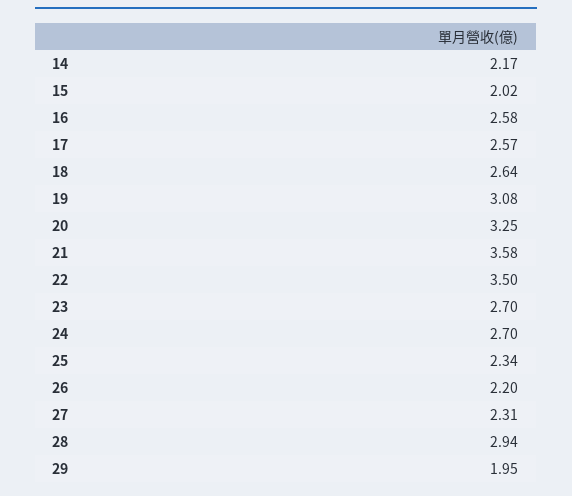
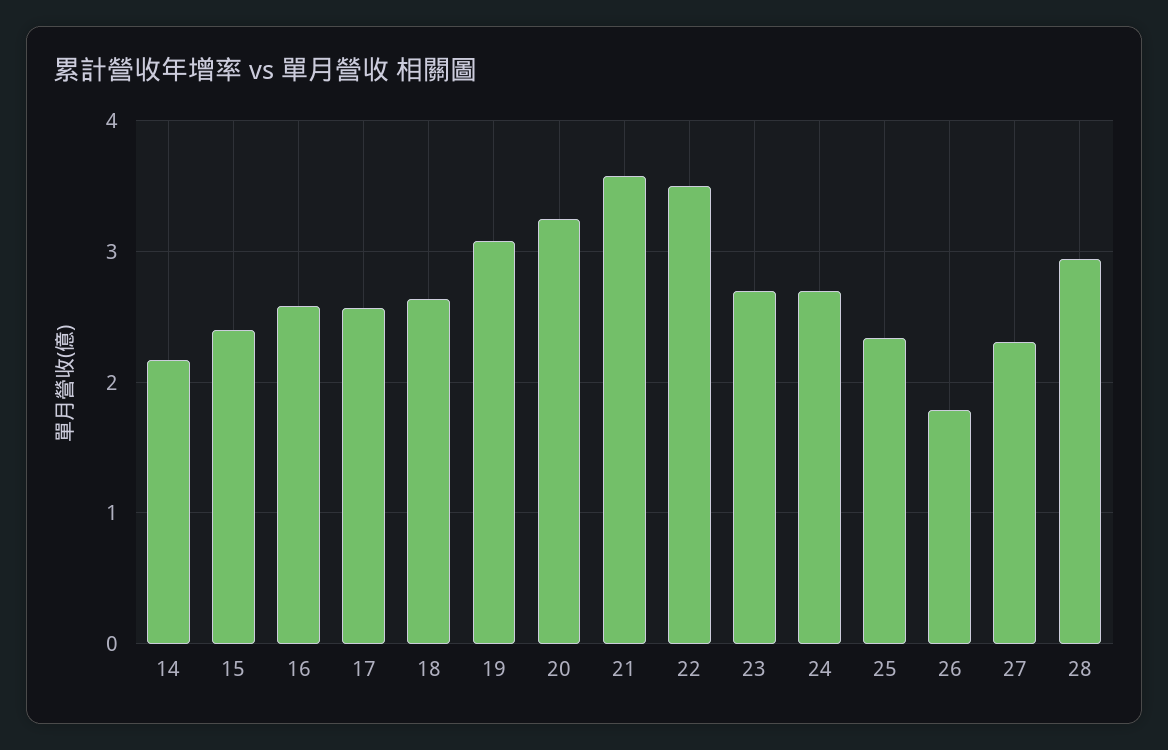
  {
    "14": 2.17,
-   "15": 2.02,
+   "15": 2.4,
    "16": 2.58,
    "17": 2.57,
    "18": 2.64,
    "19": 3.08,
    "20": 3.25,
    "21": 3.58,
    "22": 3.5,
    "23": 2.7,
    "24": 2.7,
    "25": 2.34,
-   "26": 2.2,
+   "26": 1.8,
    "27": 2.31,
-   "28": 2.94,
+   "28": 2.94
-   "29": 1.95
  }

